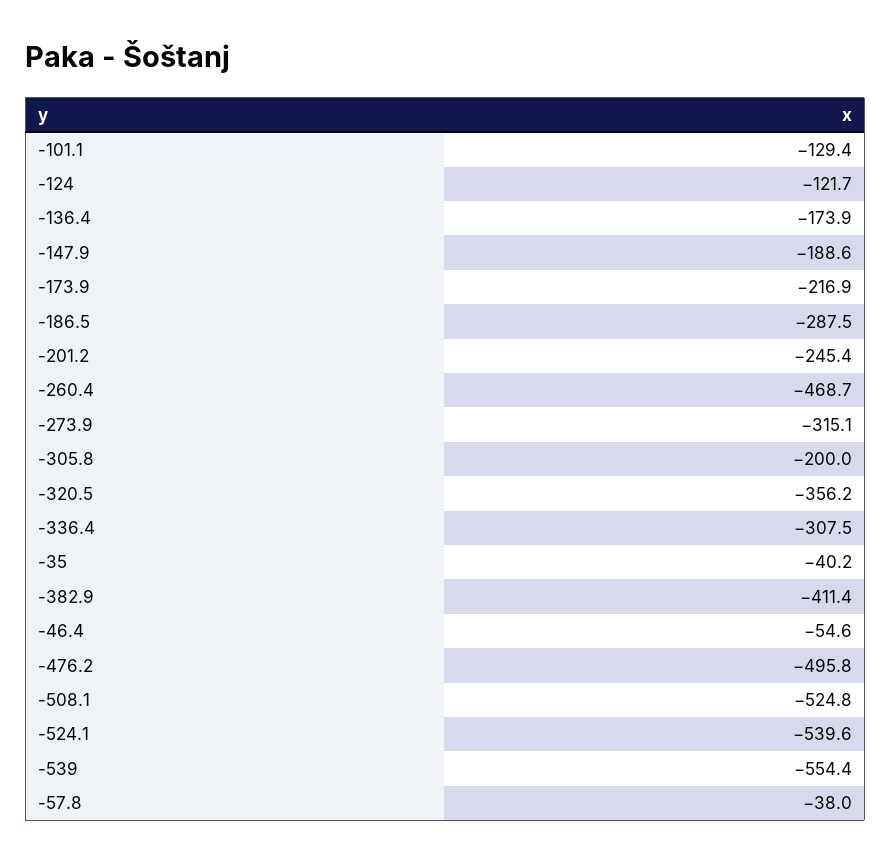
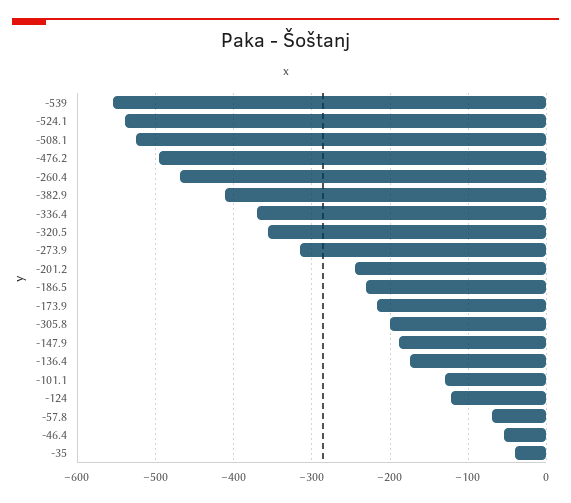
  {
    "-101.1": -129.4,
    "-124": -121.7,
    "-136.4": -173.9,
    "-147.9": -188.6,
    "-173.9": -216.9,
-   "-186.5": -287.5,
+   "-186.5": -230,
    "-201.2": -245.4,
    "-260.4": -468.7,
    "-273.9": -315.1,
    "-305.8": -200,
    "-320.5": -356.2,
-   "-336.4": -307.5,
+   "-336.4": -370,
    "-35": -40.2,
    "-382.9": -411.4,
    "-46.4": -54.6,
    "-476.2": -495.8,
    "-508.1": -524.8,
    "-524.1": -539.6,
    "-539": -554.4,
-   "-57.8": -38
+   "-57.8": -70
  }

